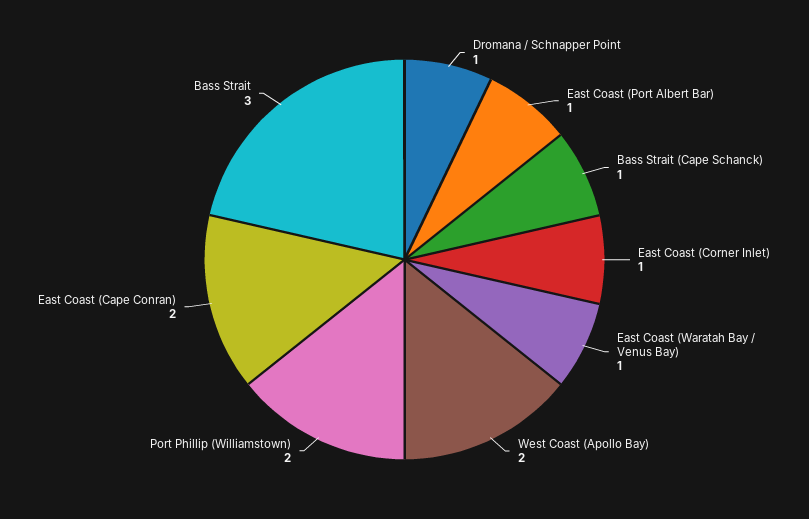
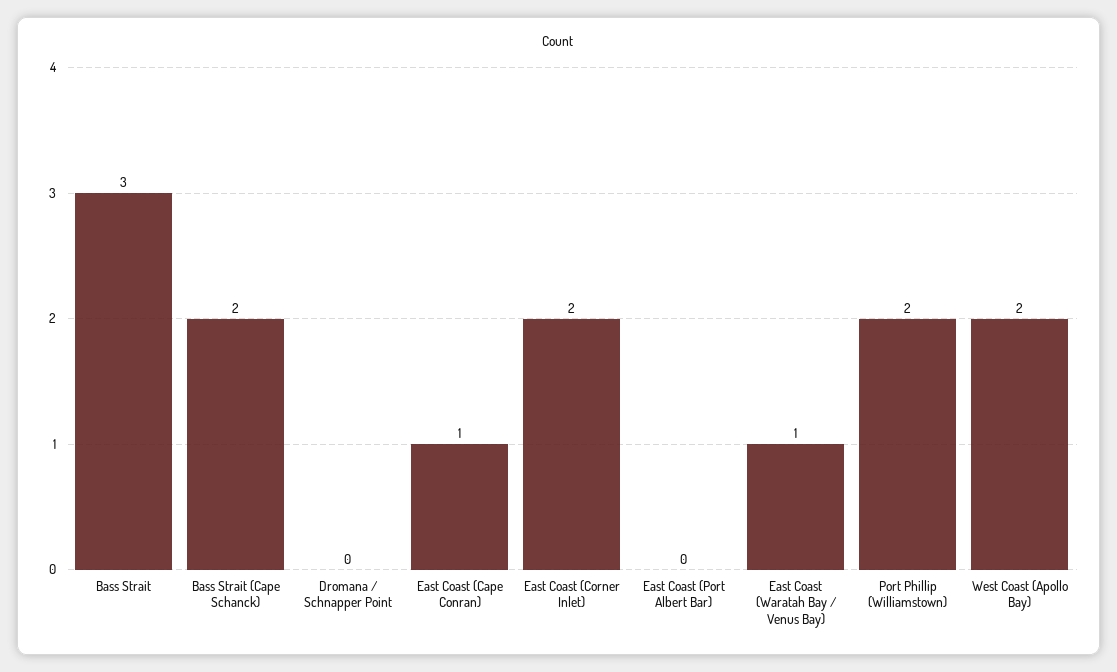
  {
-   "Dromana / Schnapper Point": 1,
+   "Dromana / Schnapper Point": 0,
-   "East Coast (Port Albert Bar)": 1,
+   "East Coast (Port Albert Bar)": 0,
-   "Bass Strait (Cape Schanck)": 1,
+   "Bass Strait (Cape Schanck)": 2,
-   "East Coast (Corner Inlet)": 1,
+   "East Coast (Corner Inlet)": 2,
    "East Coast (Waratah Bay / Venus Bay)": 1,
    "West Coast (Apollo Bay)": 2,
    "Port Phillip (Williamstown)": 2,
-   "East Coast (Cape Conran)": 2,
+   "East Coast (Cape Conran)": 1,
    "Bass Strait": 3
  }

